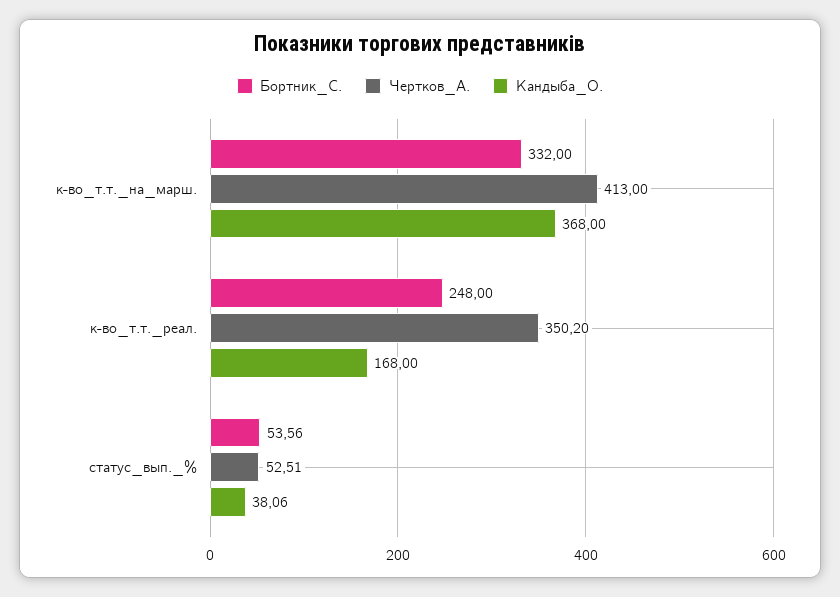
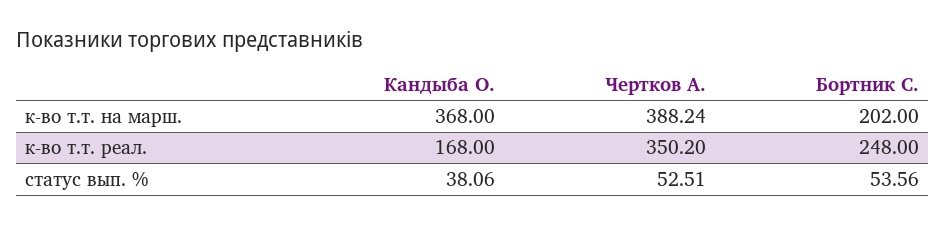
  {
    "Бортник_С.": {
-     "к-во_т.т._на_марш.": 332,
+     "к-во_т.т._на_марш.": 202,
      "к-во_т.т._реал.": 248,
      "статус_вып._%": 53.56
    },
    "Чертков_А.": {
-     "к-во_т.т._на_марш.": 413,
+     "к-во_т.т._на_марш.": 388.24,
      "к-во_т.т._реал.": 350.2,
      "статус_вып._%": 52.51
    },
    "Кандыба_О.": {
      "к-во_т.т._на_марш.": 368,
      "к-во_т.т._реал.": 168,
      "статус_вып._%": 38.06
    }
  }

